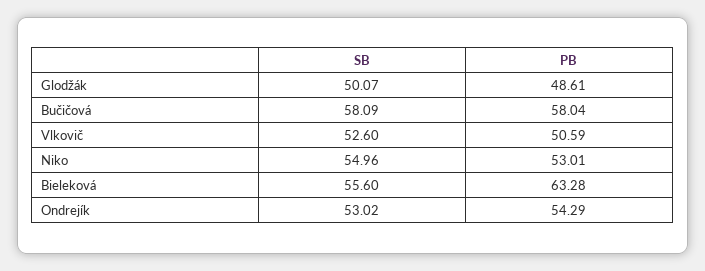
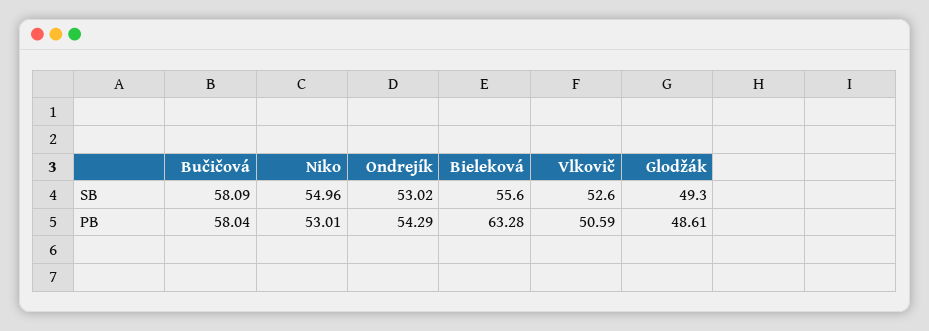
  {
    "SB": {
-     "Glodžák": 50.07,
+     "Glodžák": 49.3,
      "Bučičová": 58.09,
      "Vlkovič": 52.6,
      "Niko": 54.96,
      "Bieleková": 55.6,
      "Ondrejík": 53.02
    },
    "PB": {
      "Glodžák": 48.61,
      "Bučičová": 58.04,
      "Vlkovič": 50.59,
      "Niko": 53.01,
      "Bieleková": 63.28,
      "Ondrejík": 54.29
    }
  }

